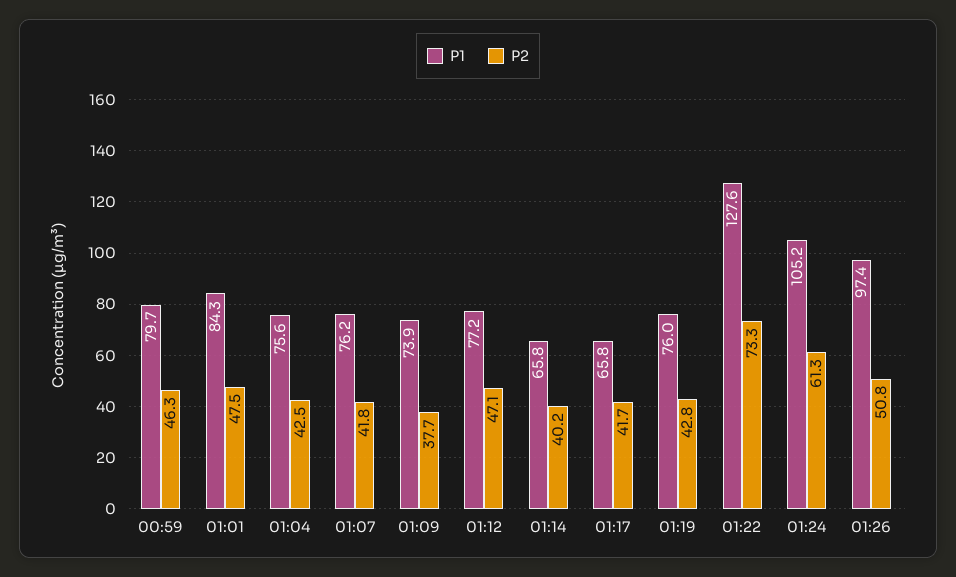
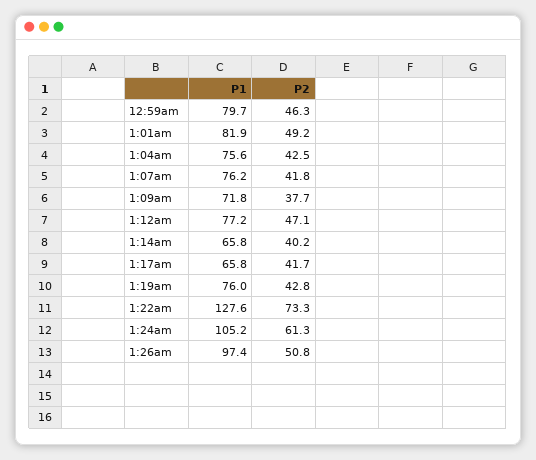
  {
    "P1": {
      "00:59": 79.7,
-     "01:01": 84.3,
+     "01:01": 81.9,
      "01:04": 75.6,
      "01:07": 76.2,
-     "01:09": 73.9,
+     "01:09": 71.8,
      "01:12": 77.2,
      "01:14": 65.8,
      "01:17": 65.8,
      "01:19": 76,
      "01:22": 127.6,
      "01:24": 105.2,
      "01:26": 97.4
    },
    "P2": {
      "00:59": 46.3,
-     "01:01": 47.5,
+     "01:01": 49.2,
      "01:04": 42.5,
      "01:07": 41.8,
      "01:09": 37.7,
      "01:12": 47.1,
      "01:14": 40.2,
      "01:17": 41.7,
      "01:19": 42.8,
      "01:22": 73.3,
      "01:24": 61.3,
      "01:26": 50.8
    }
  }

